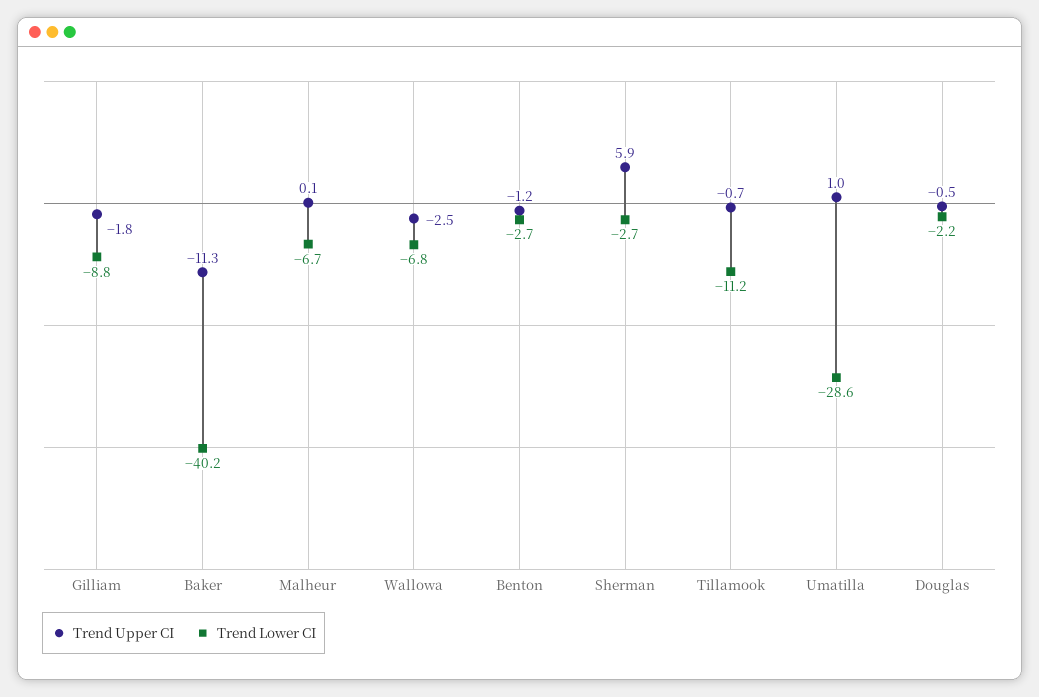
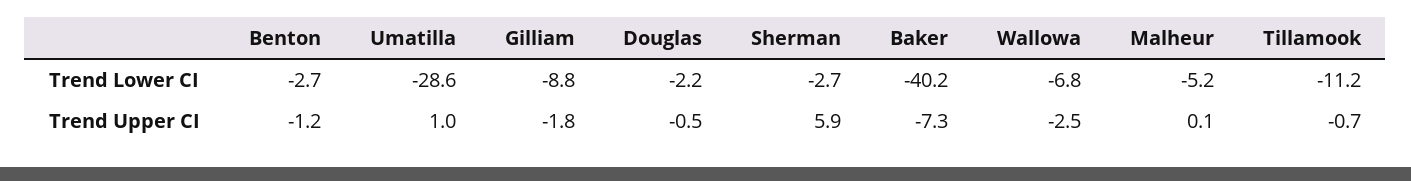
  {
    "Trend Upper CI": {
      "Gilliam": -1.8,
-     "Baker": -11.3,
+     "Baker": -7.3,
      "Malheur": 0.1,
      "Wallowa": -2.5,
      "Benton": -1.2,
      "Sherman": 5.9,
      "Tillamook": -0.7,
      "Umatilla": 1,
      "Douglas": -0.5
    },
    "Trend Lower CI": {
      "Gilliam": -8.8,
      "Baker": -40.2,
-     "Malheur": -6.7,
+     "Malheur": -5.2,
      "Wallowa": -6.8,
      "Benton": -2.7,
      "Sherman": -2.7,
      "Tillamook": -11.2,
      "Umatilla": -28.6,
      "Douglas": -2.2
    }
  }

